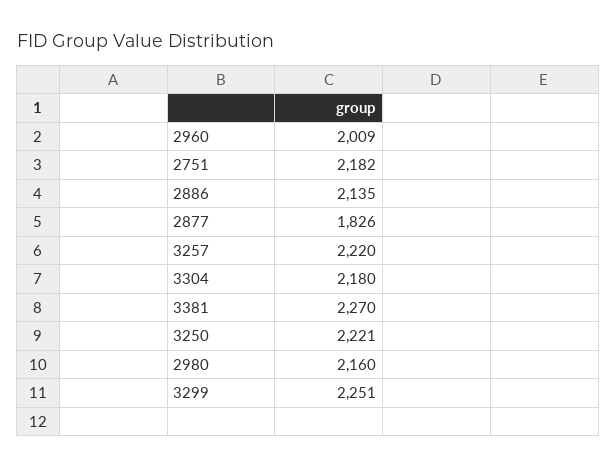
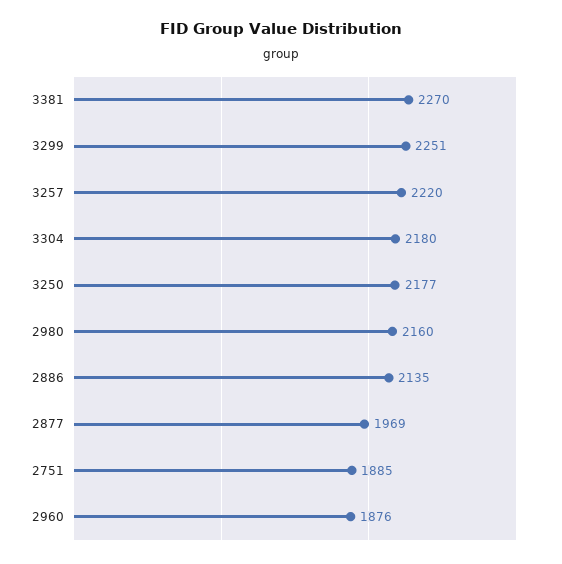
  {
-   "2960": 2009,
+   "2960": 1876,
-   "2751": 2182,
+   "2751": 1885,
    "2886": 2135,
-   "2877": 1826,
+   "2877": 1969,
    "3257": 2220,
    "3304": 2180,
    "3381": 2270,
-   "3250": 2221,
+   "3250": 2177,
    "2980": 2160,
    "3299": 2251
  }

